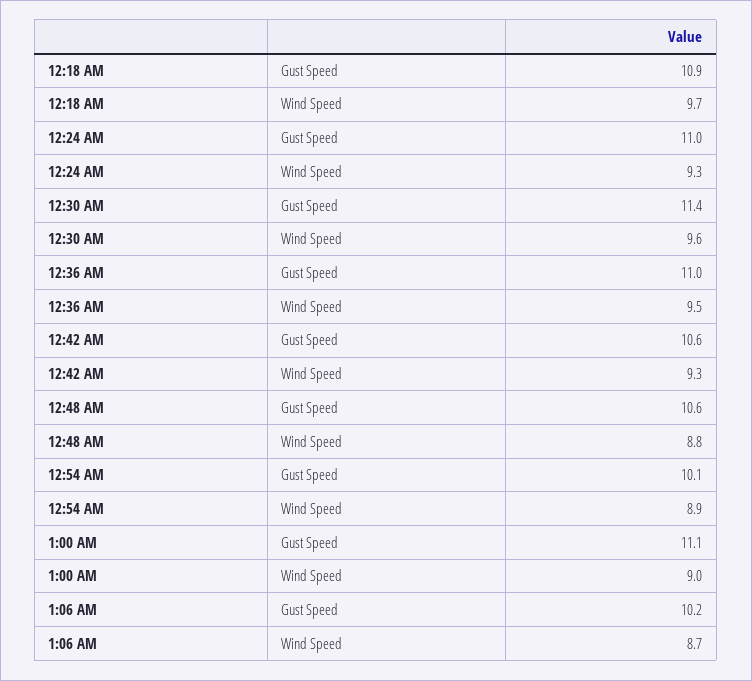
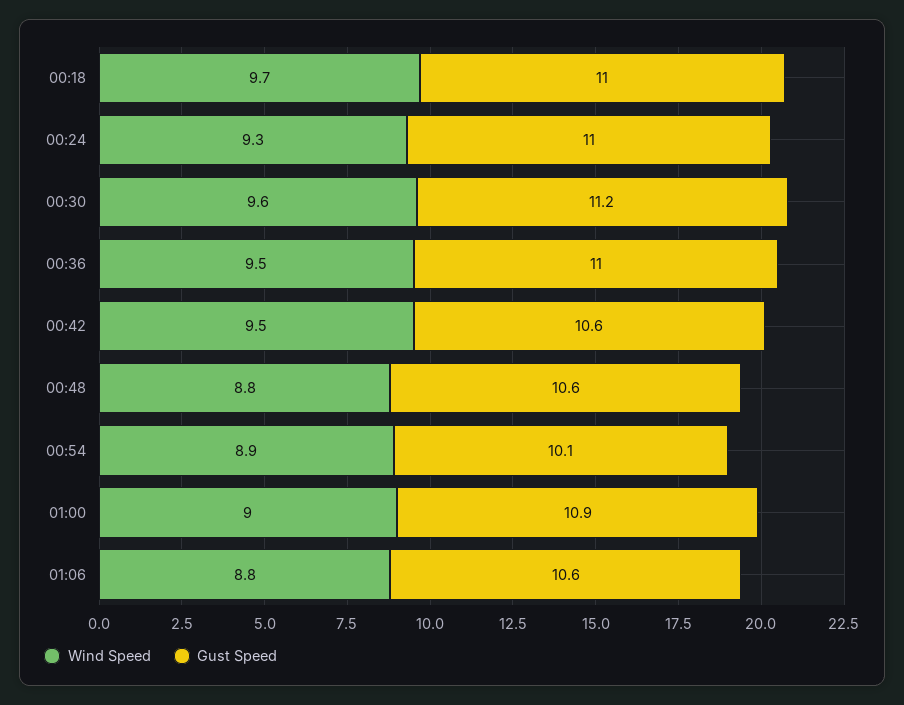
  {
    "Gust Speed": {
-     "12:18 AM": 10.9,
+     "12:18 AM": 11,
      "12:24 AM": 11,
-     "12:30 AM": 11.4,
+     "12:30 AM": 11.2,
      "12:36 AM": 11,
      "12:42 AM": 10.6,
      "12:48 AM": 10.6,
      "12:54 AM": 10.1,
-     "1:00 AM": 11.1,
+     "1:00 AM": 10.9,
-     "1:06 AM": 10.2
+     "1:06 AM": 10.6
    },
    "Wind Speed": {
      "12:18 AM": 9.7,
      "12:24 AM": 9.3,
      "12:30 AM": 9.6,
      "12:36 AM": 9.5,
-     "12:42 AM": 9.3,
+     "12:42 AM": 9.5,
      "12:48 AM": 8.8,
      "12:54 AM": 8.9,
      "1:00 AM": 9,
-     "1:06 AM": 8.7
+     "1:06 AM": 8.8
    }
  }

